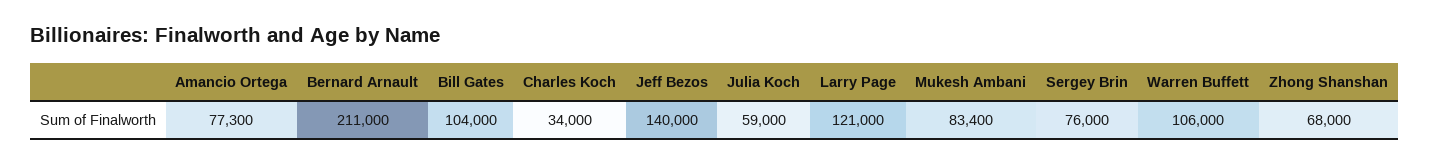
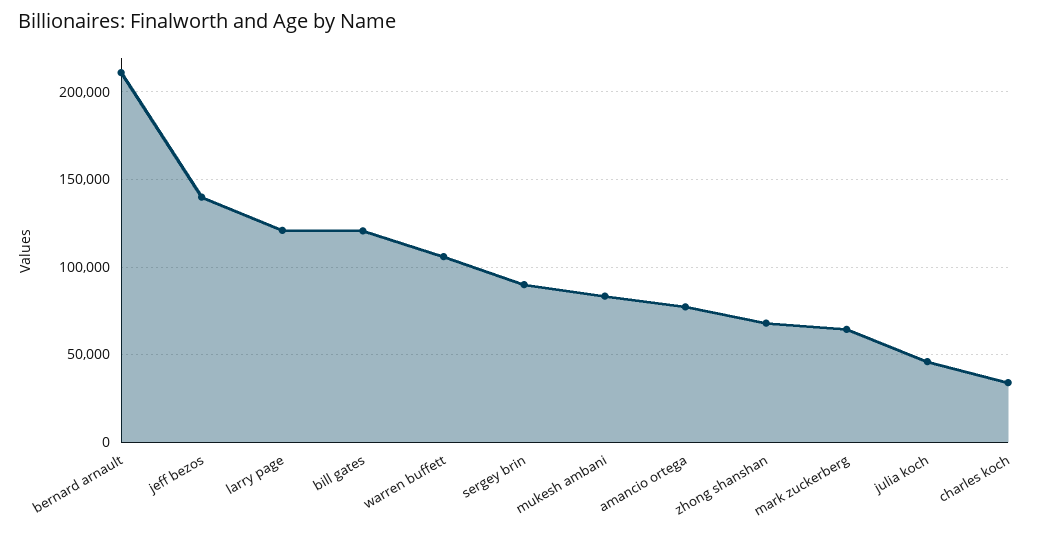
  {
    "Amancio Ortega": 77300,
    "Bernard Arnault": 211000,
-   "Bill Gates": 104000,
+   "Bill Gates": 120000,
    "Charles Koch": 34000,
    "Jeff Bezos": 140000,
-   "Julia Koch": 59000,
+   "Julia Koch": 45000,
    "Larry Page": 121000,
    "Mukesh Ambani": 83400,
-   "Sergey Brin": 76000,
+   "Sergey Brin": 90000,
    "Warren Buffett": 106000,
-   "Zhong Shanshan": 68000
+   "Zhong Shanshan": 68000,
+   "mark zuckerberg": 65000
  }

